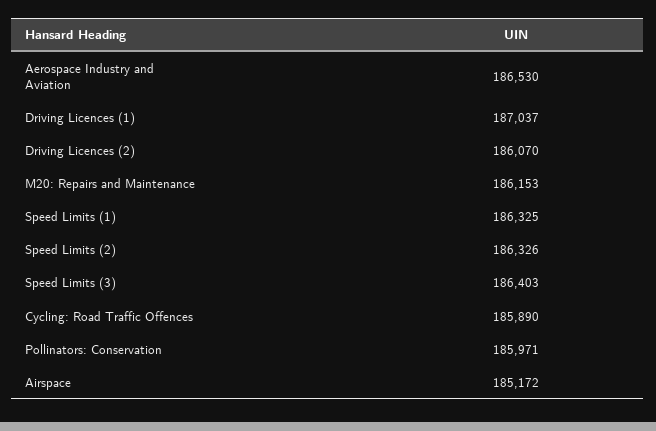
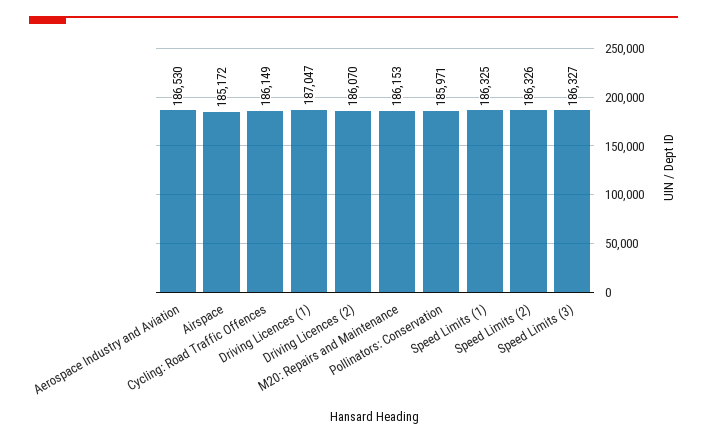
  {
    "Aerospace Industry and Aviation": 186530,
-   "Driving Licences (1)": 187037,
+   "Driving Licences (1)": 187047,
    "Driving Licences (2)": 186070,
    "M20: Repairs and Maintenance": 186153,
    "Speed Limits (1)": 186325,
    "Speed Limits (2)": 186326,
-   "Speed Limits (3)": 186403,
+   "Speed Limits (3)": 186327,
-   "Cycling: Road Traffic Offences": 185890,
+   "Cycling: Road Traffic Offences": 186149,
    "Pollinators: Conservation": 185971,
    "Airspace": 185172
  }

